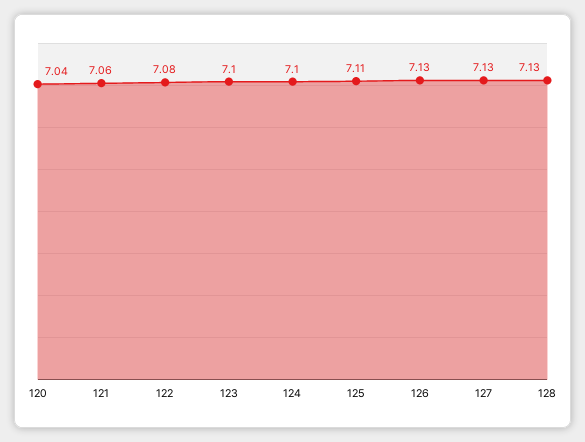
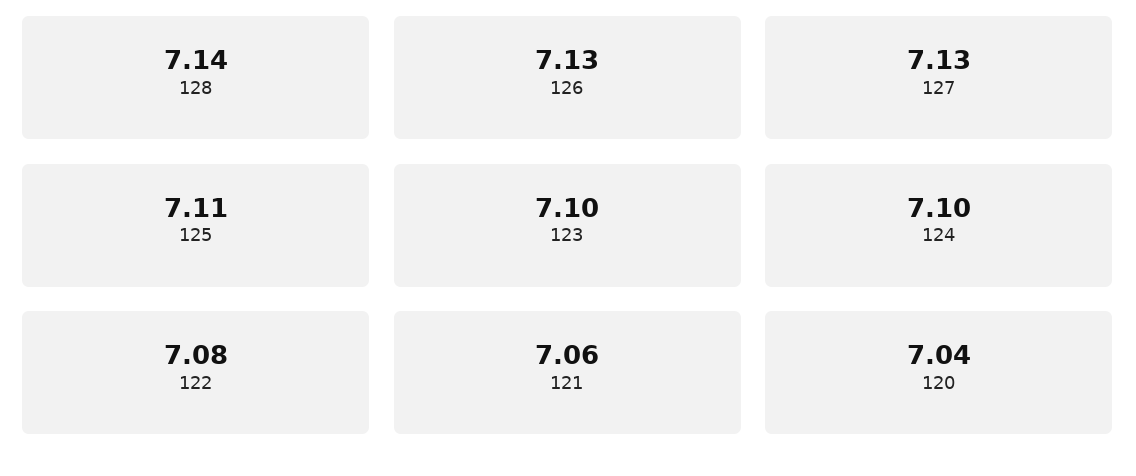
  {
    "120": 7.04,
    "121": 7.06,
    "122": 7.08,
    "123": 7.1,
    "124": 7.1,
    "125": 7.11,
    "126": 7.13,
    "127": 7.13,
-   "128": 7.13
+   "128": 7.14
  }

